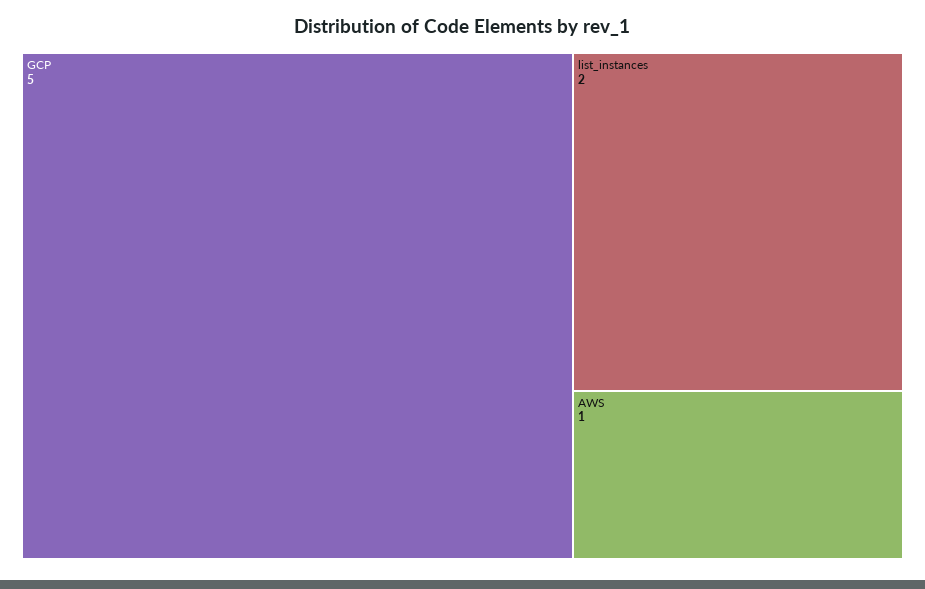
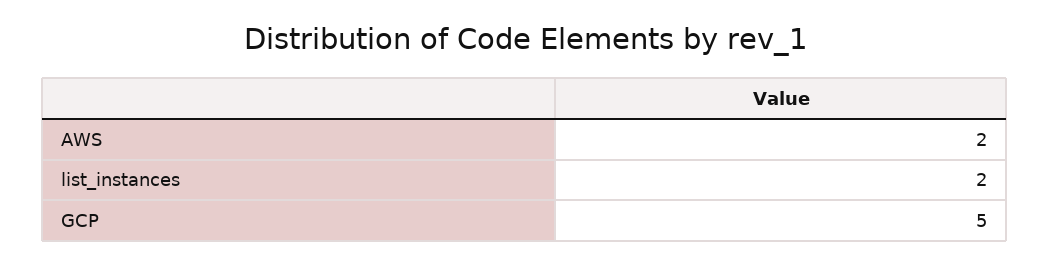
  {
    "GCP": 5,
    "list_instances": 2,
-   "AWS": 1
+   "AWS": 2
  }

